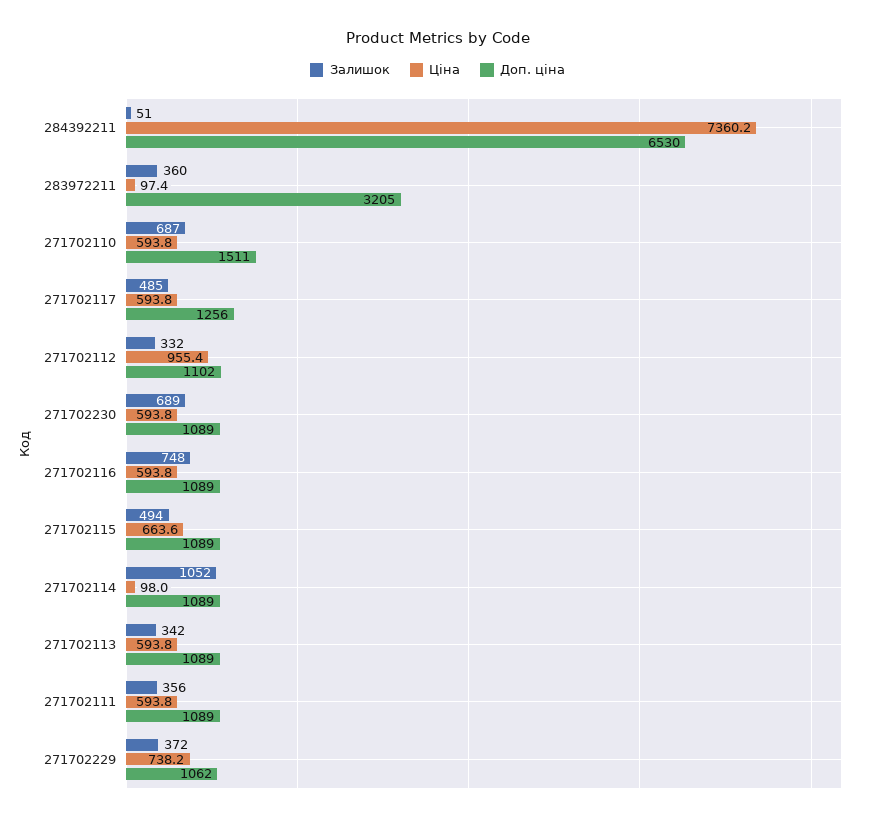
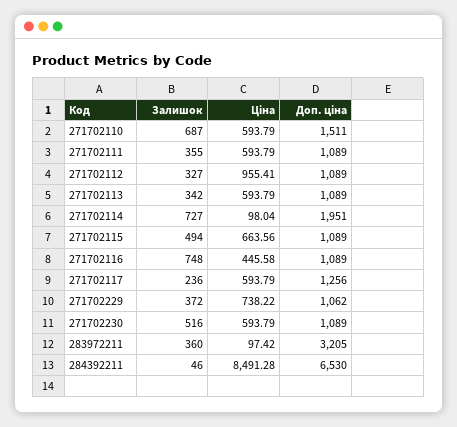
  {
    "Залишок": {
-     "284392211": 51,
+     "284392211": 46,
      "283972211": 360,
      "271702110": 687,
-     "271702117": 485,
+     "271702117": 236,
-     "271702112": 332,
+     "271702112": 327,
-     "271702230": 689,
+     "271702230": 516,
      "271702116": 748,
      "271702115": 494,
-     "271702114": 1052,
+     "271702114": 727,
      "271702113": 342,
-     "271702111": 356,
+     "271702111": 355,
      "271702229": 372
    },
    "Ціна": {
-     "284392211": 7360.2,
+     "284392211": 8491.28,
      "283972211": 97.42,
      "271702110": 593.79,
      "271702117": 593.79,
      "271702112": 955.41,
      "271702230": 593.79,
-     "271702116": 593.8,
+     "271702116": 445.58,
      "271702115": 663.56,
      "271702114": 98.04,
      "271702113": 593.79,
      "271702111": 593.79,
      "271702229": 738.22
    },
    "Доп. ціна": {
      "284392211": 6530,
      "283972211": 3205,
      "271702110": 1511,
      "271702117": 1256,
-     "271702112": 1102,
+     "271702112": 1089,
      "271702230": 1089,
      "271702116": 1089,
      "271702115": 1089,
-     "271702114": 1089,
+     "271702114": 1951,
      "271702113": 1089,
      "271702111": 1089,
      "271702229": 1062
    }
  }

